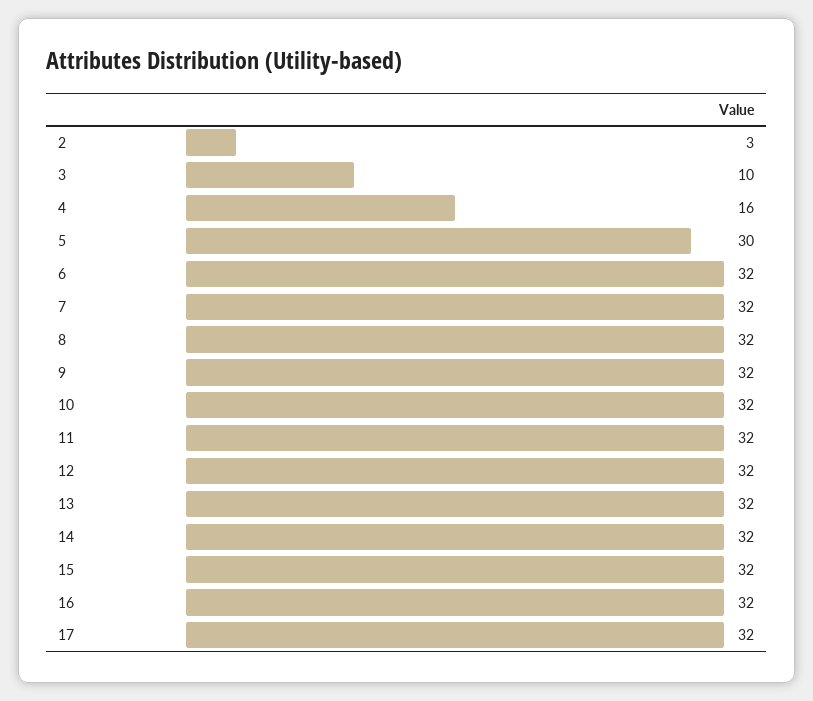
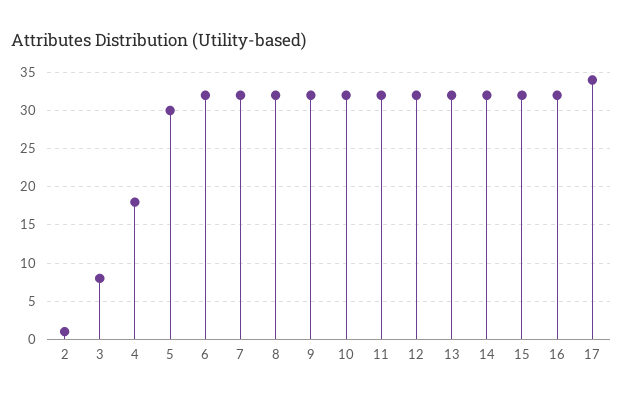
  {
-   "2": 3,
+   "2": 1,
-   "3": 10,
+   "3": 8,
-   "4": 16,
+   "4": 18,
    "5": 30,
    "6": 32,
    "7": 32,
    "8": 32,
    "9": 32,
    "10": 32,
    "11": 32,
    "12": 32,
    "13": 32,
    "14": 32,
    "15": 32,
    "16": 32,
-   "17": 32
+   "17": 34
  }

